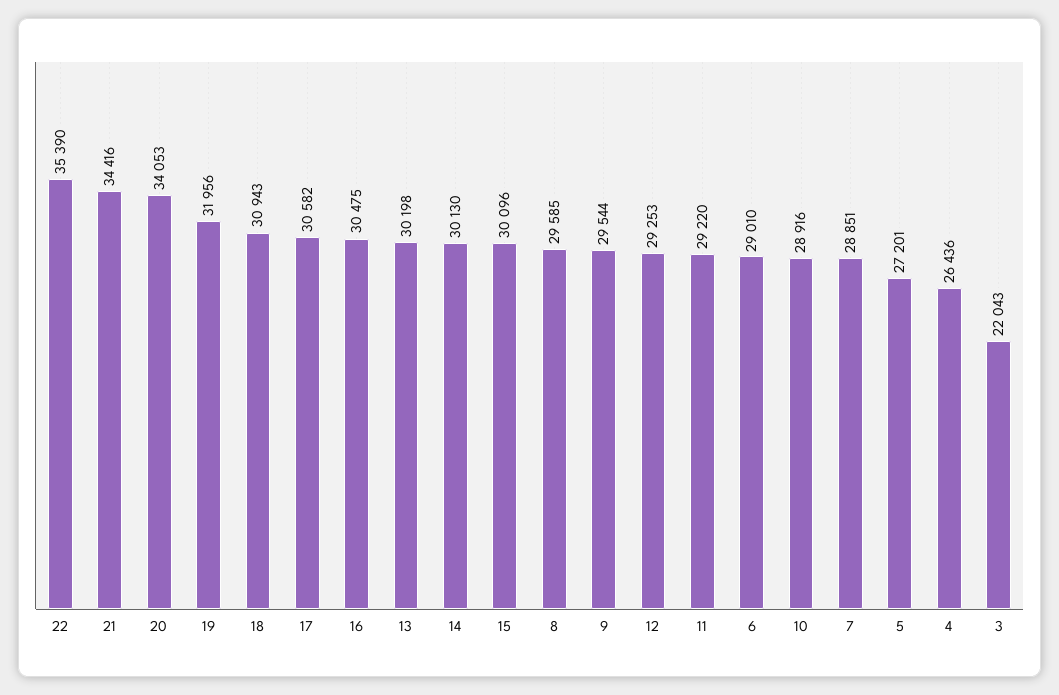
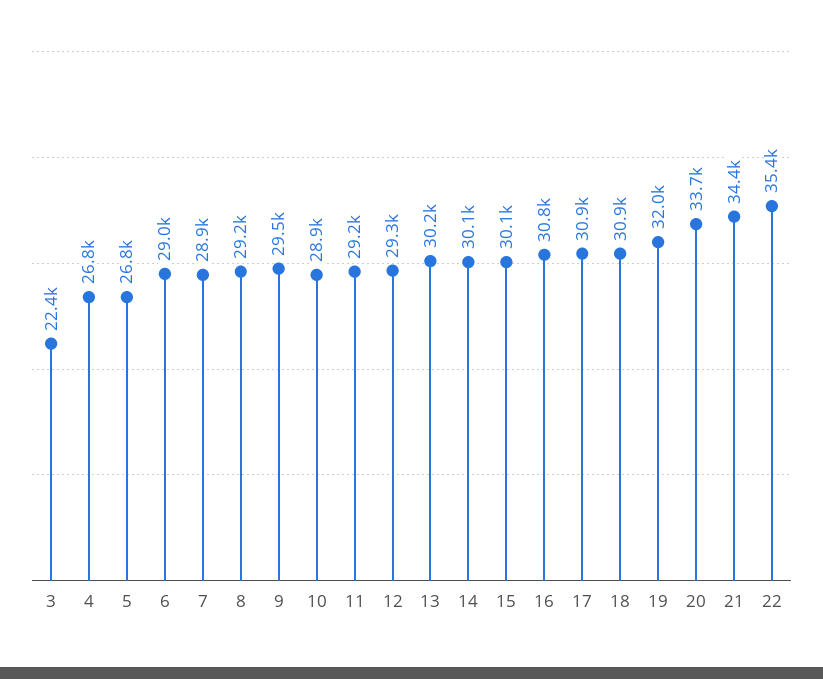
  {
    "22": 35390,
    "21": 34416,
-   "20": 34053,
+   "20": 33700,
    "19": 31956,
    "18": 30943,
-   "17": 30582,
+   "17": 30900,
-   "16": 30475,
+   "16": 30800,
    "13": 30198,
    "14": 30130,
    "15": 30096,
-   "8": 29585,
+   "8": 29200,
    "9": 29544,
    "12": 29253,
    "11": 29220,
    "6": 29010,
    "10": 28916,
    "7": 28851,
-   "5": 27201,
+   "5": 26800,
-   "4": 26436,
+   "4": 26800,
-   "3": 22043
+   "3": 22400
  }

